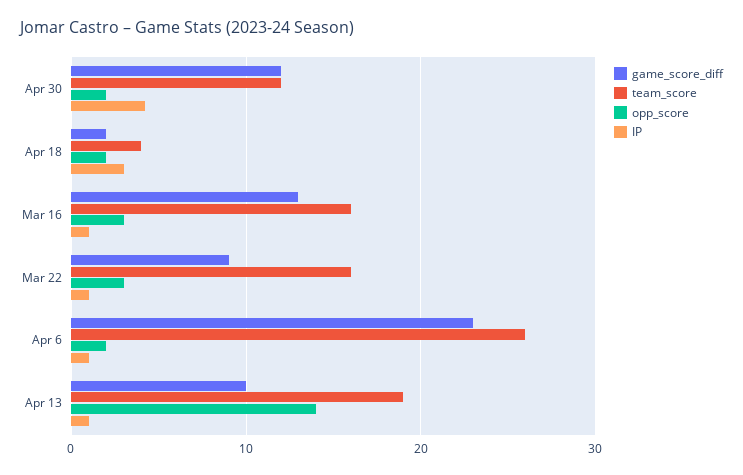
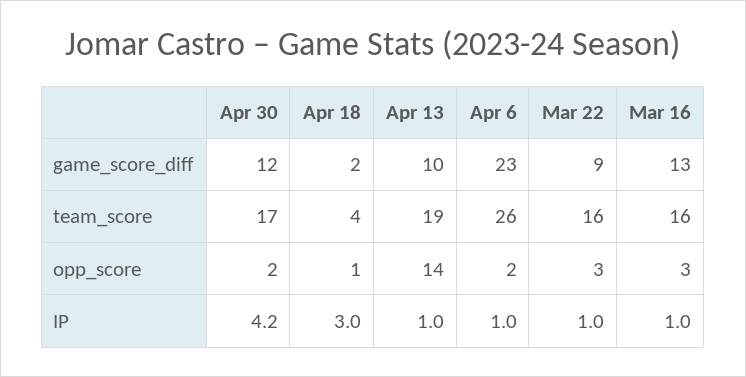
  {
    "game_score_diff": {
      "Apr 30": 12,
      "Apr 18": 2,
      "Mar 16": 13,
      "Mar 22": 9,
      "Apr 6": 23,
      "Apr 13": 10
    },
    "team_score": {
-     "Apr 30": 12,
+     "Apr 30": 17,
      "Apr 18": 4,
      "Mar 16": 16,
      "Mar 22": 16,
      "Apr 6": 26,
      "Apr 13": 19
    },
    "opp_score": {
      "Apr 30": 2,
-     "Apr 18": 2,
+     "Apr 18": 1,
      "Mar 16": 3,
      "Mar 22": 3,
      "Apr 6": 2,
      "Apr 13": 14
    },
    "IP": {
      "Apr 30": 4.2,
      "Apr 18": 3,
      "Mar 16": 1,
      "Mar 22": 1,
      "Apr 6": 1,
      "Apr 13": 1
    }
  }

